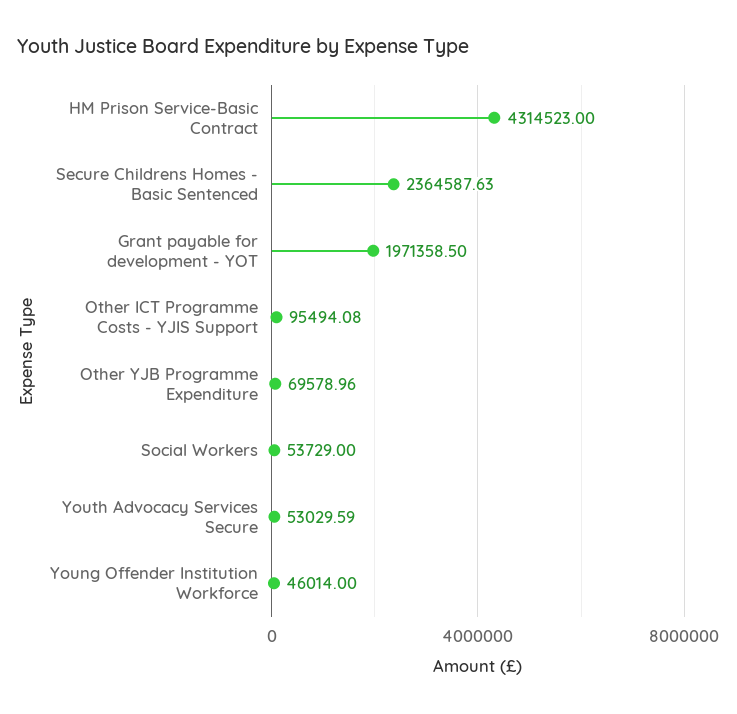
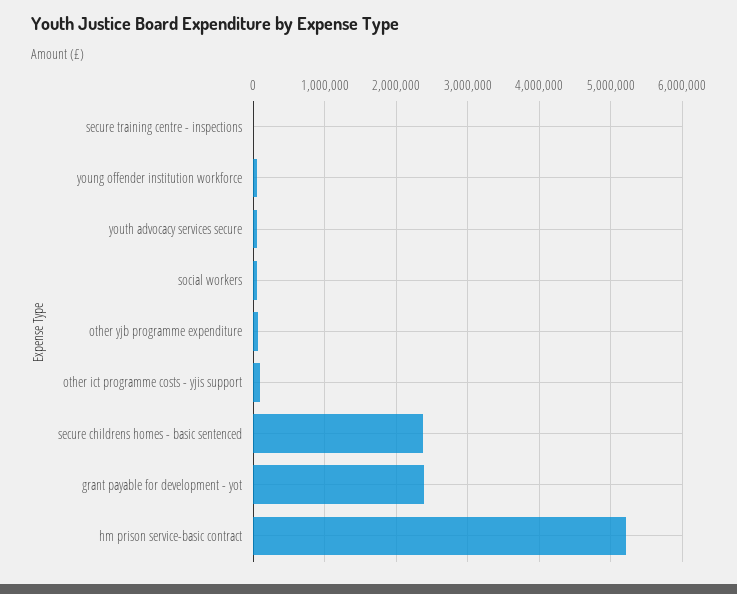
  {
-   "HM Prison Service-Basic Contract": 4314523,
+   "HM Prison Service-Basic Contract": 5200000,
    "Secure Childrens Homes - Basic Sentenced": 2364587.63,
-   "Grant payable for development - YOT": 1971358.5,
+   "Grant payable for development - YOT": 2400000,
    "Other ICT Programme Costs - YJIS Support": 95494.08,
    "Other YJB Programme Expenditure": 69578.96,
    "Social Workers": 53729,
    "Youth Advocacy Services Secure": 53029.59,
-   "Young Offender Institution Workforce": 46014
+   "Young Offender Institution Workforce": 46014,
+   "secure training centre - inspections": 0
  }

